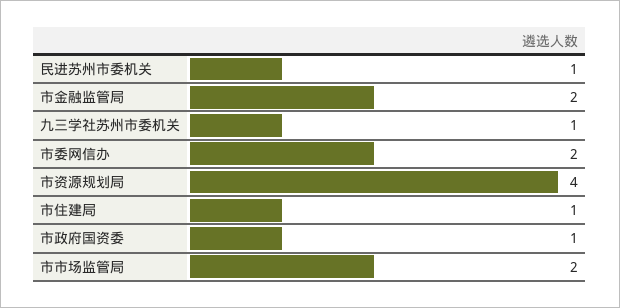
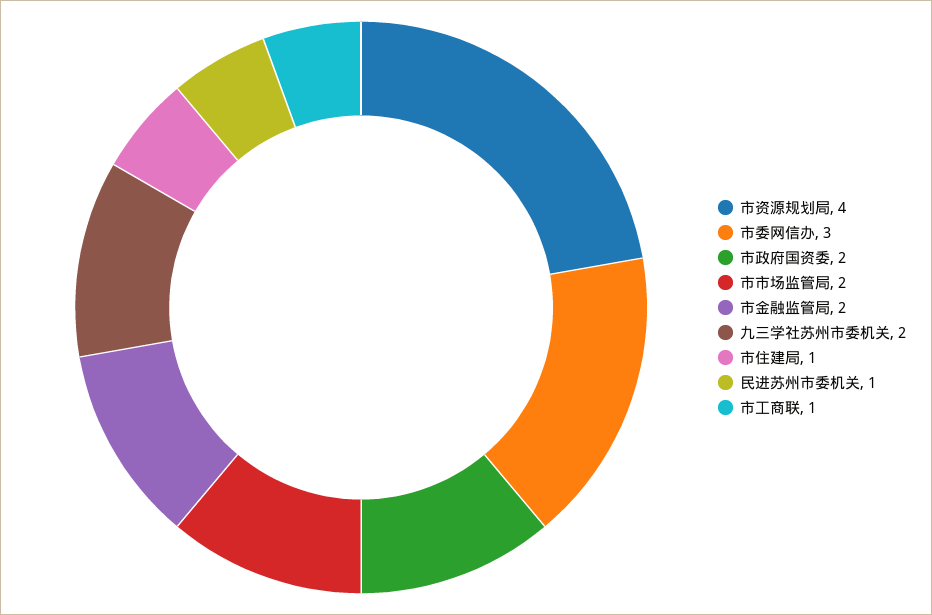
  {
    "民进苏州市委机关": 1,
    "市金融监管局": 2,
-   "九三学社苏州市委机关": 1,
+   "九三学社苏州市委机关": 2,
-   "市委网信办": 2,
+   "市委网信办": 3,
    "市资源规划局": 4,
    "市住建局": 1,
-   "市政府国资委": 1,
+   "市政府国资委": 2,
-   "市市场监管局": 2
+   "市市场监管局": 2,
+   "市工商联": 1
  }

